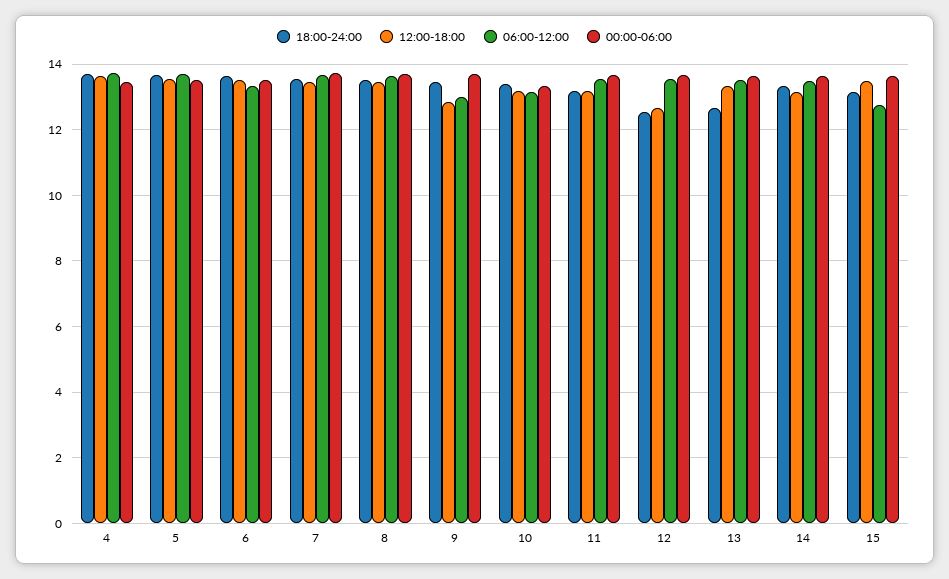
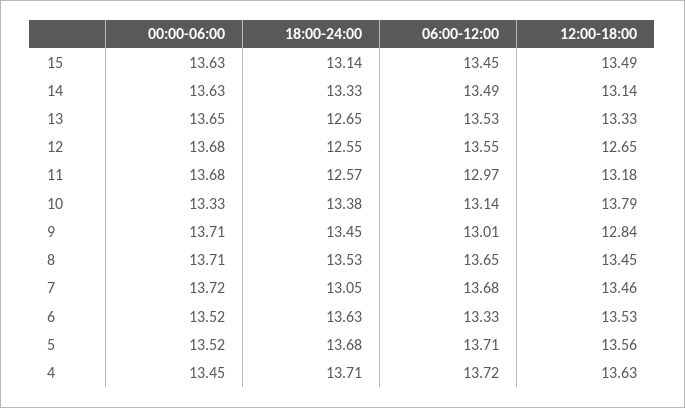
  {
    "18:00-24:00": {
      "4": 13.71,
      "5": 13.68,
      "6": 13.63,
-     "7": 13.6,
+     "7": 13.05,
      "8": 13.53,
      "9": 13.45,
      "10": 13.38,
-     "11": 13.2,
+     "11": 12.57,
      "12": 12.55,
      "13": 12.65,
      "14": 13.33,
      "15": 13.14
    },
    "12:00-18:00": {
      "4": 13.63,
      "5": 13.56,
      "6": 13.53,
      "7": 13.46,
      "8": 13.45,
      "9": 12.84,
-     "10": 13.2,
+     "10": 13.79,
      "11": 13.18,
      "12": 12.65,
      "13": 13.33,
      "14": 13.14,
      "15": 13.49
    },
    "06:00-12:00": {
      "4": 13.72,
      "5": 13.71,
      "6": 13.33,
      "7": 13.68,
      "8": 13.65,
      "9": 13.01,
      "10": 13.14,
-     "11": 13.6,
+     "11": 12.97,
      "12": 13.55,
      "13": 13.53,
      "14": 13.49,
-     "15": 12.8
+     "15": 13.45
    },
    "00:00-06:00": {
      "4": 13.45,
      "5": 13.52,
      "6": 13.52,
      "7": 13.72,
      "8": 13.71,
      "9": 13.71,
      "10": 13.33,
      "11": 13.68,
      "12": 13.68,
      "13": 13.65,
      "14": 13.63,
      "15": 13.63
    }
  }

